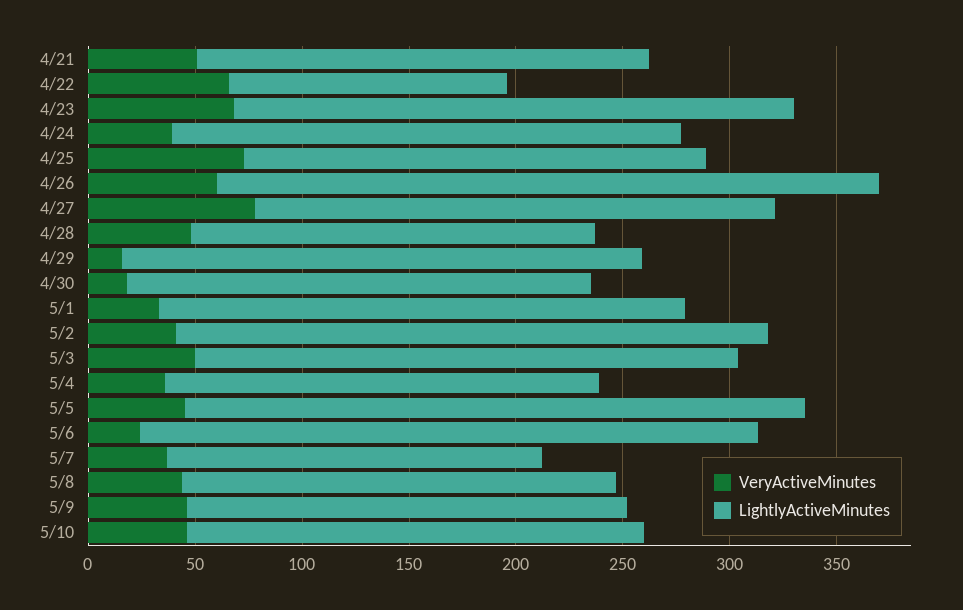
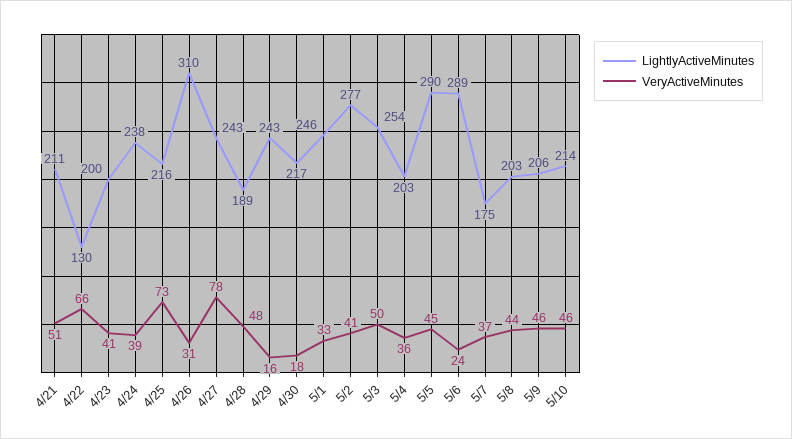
  {
    "VeryActiveMinutes": {
      "4/21": 51,
      "4/22": 66,
-     "4/23": 70,
+     "4/23": 41,
      "4/24": 39,
      "4/25": 73,
-     "4/26": 60,
+     "4/26": 31,
      "4/27": 78,
      "4/28": 48,
      "4/29": 16,
      "4/30": 18,
      "5/1": 33,
      "5/2": 41,
      "5/3": 50,
      "5/4": 36,
      "5/5": 45,
      "5/6": 24,
      "5/7": 37,
      "5/8": 44,
      "5/9": 46,
      "5/10": 46
    },
    "LightlyActiveMinutes": {
      "4/21": 211,
      "4/22": 130,
-     "4/23": 260,
+     "4/23": 200,
      "4/24": 238,
      "4/25": 216,
      "4/26": 310,
      "4/27": 243,
      "4/28": 189,
      "4/29": 243,
      "4/30": 217,
      "5/1": 246,
      "5/2": 277,
      "5/3": 254,
      "5/4": 203,
      "5/5": 290,
      "5/6": 289,
      "5/7": 175,
      "5/8": 203,
      "5/9": 206,
      "5/10": 214
    }
  }

